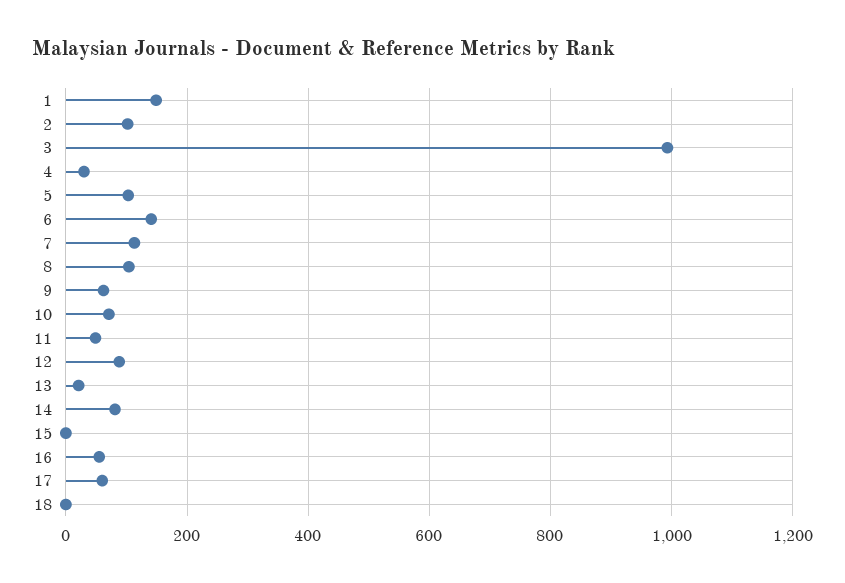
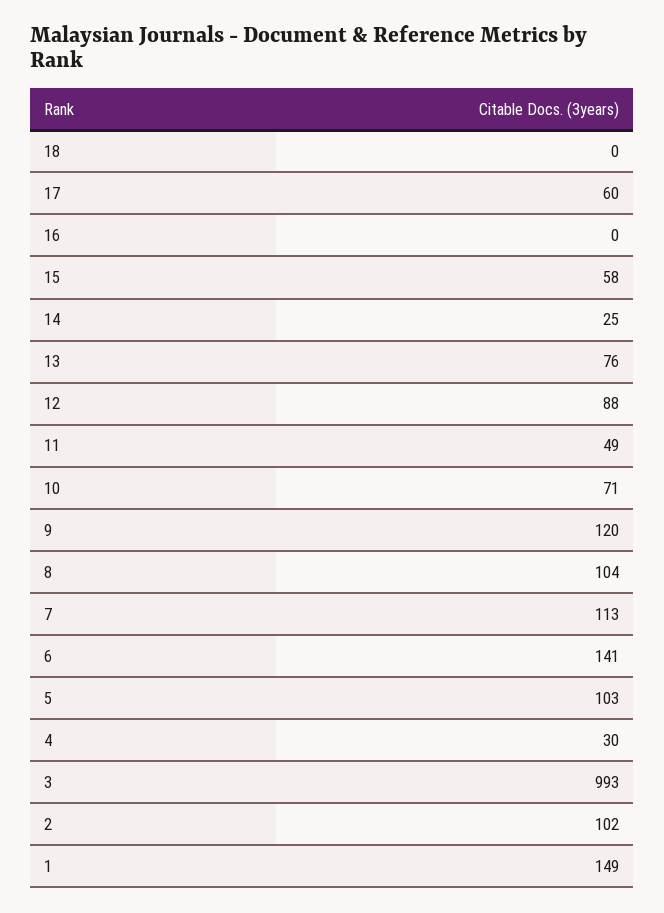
  {
    "1": 149,
    "2": 102,
    "3": 993,
    "4": 30,
    "5": 103,
    "6": 141,
    "7": 113,
    "8": 104,
-   "9": 60,
+   "9": 120,
    "10": 71,
    "11": 49,
    "12": 88,
-   "13": 20,
+   "13": 76,
-   "14": 80,
+   "14": 25,
-   "15": 0,
+   "15": 58,
-   "16": 60,
+   "16": 0,
    "17": 60,
    "18": 0
  }

